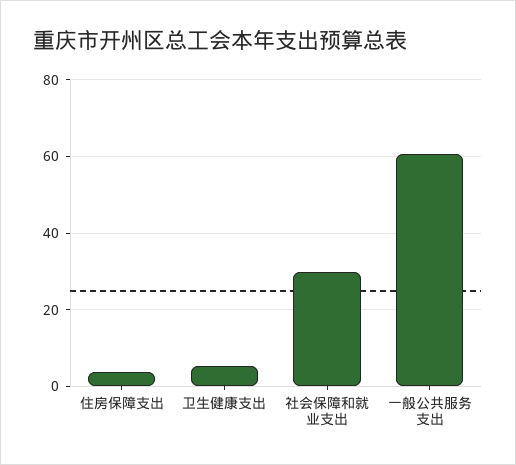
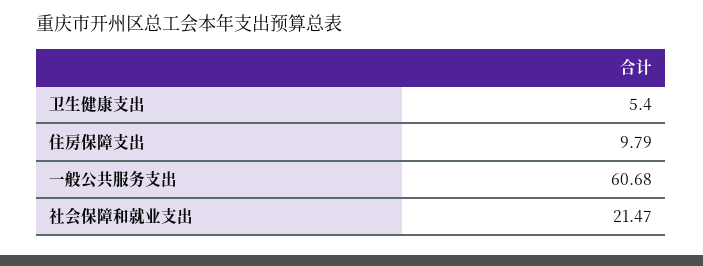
  {
-   "住房保障支出": 4,
+   "住房保障支出": 9.79,
    "卫生健康支出": 5.4,
-   "社会保障和就业支出": 30,
+   "社会保障和就业支出": 21.47,
    "一般公共服务支出": 60.68
  }

